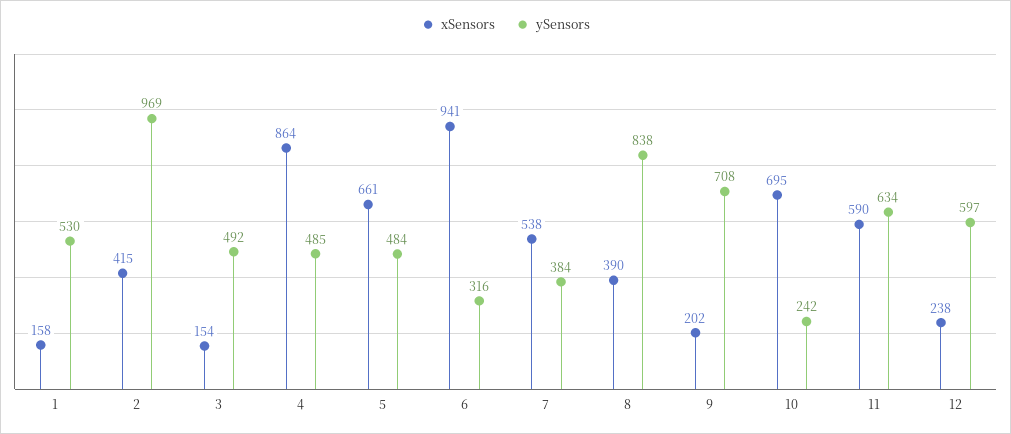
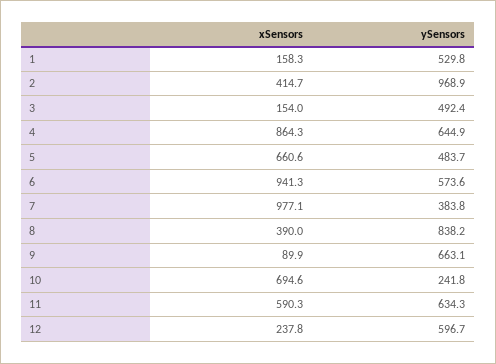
  {
    "xSensors": {
      "1": 158.3,
      "2": 414.7,
      "3": 154,
      "4": 864.3,
      "5": 660.6,
      "6": 941.3,
-     "7": 538,
+     "7": 977.1,
      "8": 390,
-     "9": 202,
+     "9": 89.9,
      "10": 694.6,
      "11": 590.3,
      "12": 237.8
    },
    "ySensors": {
      "1": 529.8,
      "2": 968.9,
      "3": 492.4,
-     "4": 485,
+     "4": 644.9,
      "5": 483.7,
-     "6": 316,
+     "6": 573.6,
      "7": 383.8,
      "8": 838.2,
-     "9": 708,
+     "9": 663.1,
      "10": 241.8,
      "11": 634.3,
      "12": 596.7
    }
  }

